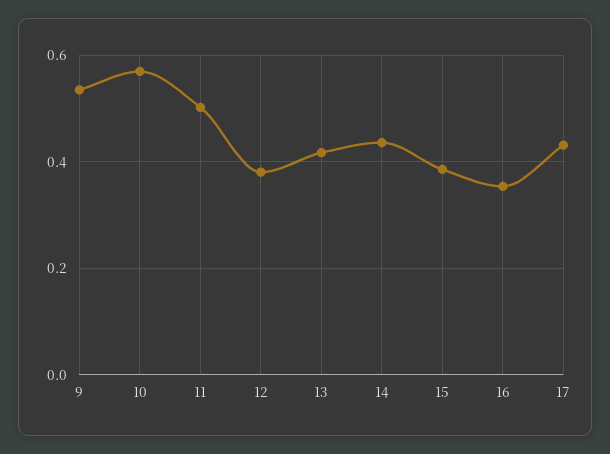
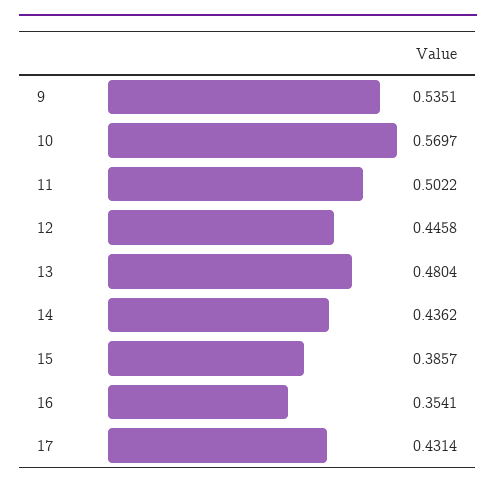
  {
    "9": 0.5351,
    "10": 0.5697,
    "11": 0.5022,
-   "12": 0.38,
+   "12": 0.4458,
-   "13": 0.42,
+   "13": 0.4804,
    "14": 0.4362,
    "15": 0.3857,
    "16": 0.3541,
    "17": 0.4314
  }

